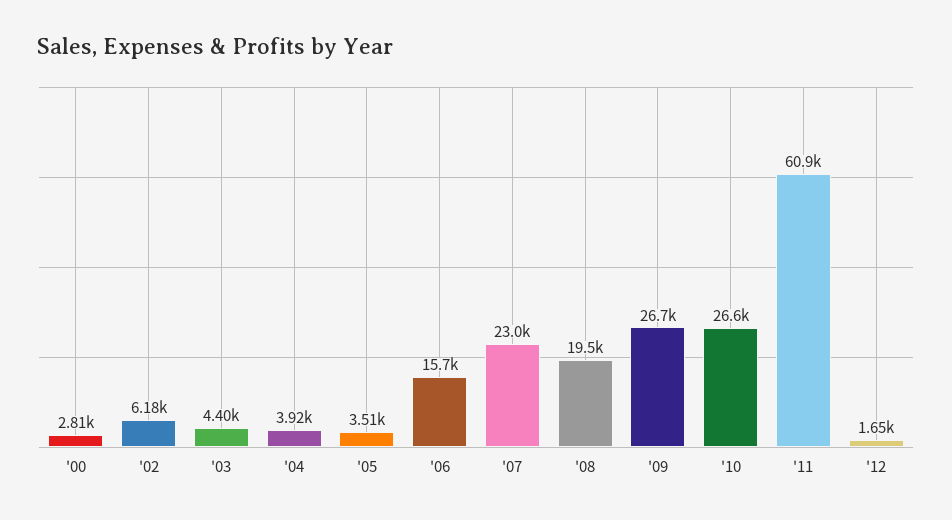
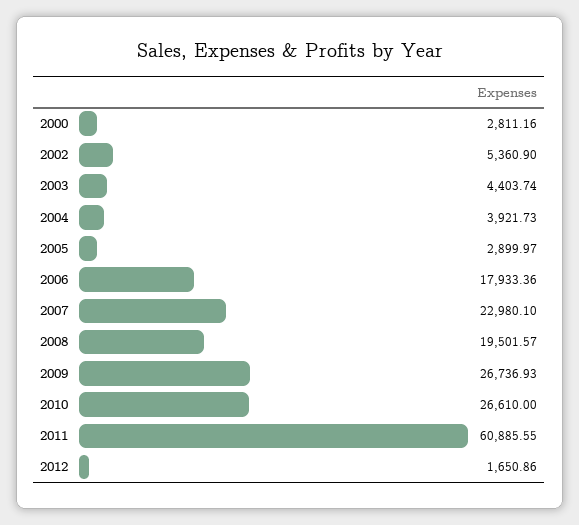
  {
    "'00": 2811.16,
-   "'02": 6180,
+   "'02": 5360.9,
    "'03": 4403.74,
    "'04": 3921.73,
-   "'05": 3510,
+   "'05": 2899.97,
-   "'06": 15700,
+   "'06": 17933.36,
    "'07": 22980.1,
    "'08": 19501.57,
    "'09": 26736.93,
    "'10": 26610,
    "'11": 60885.55,
    "'12": 1650.86
  }

